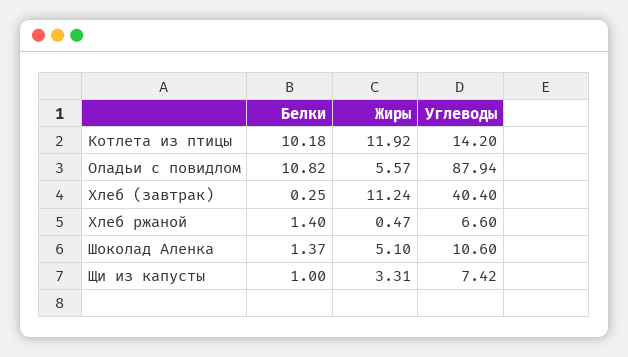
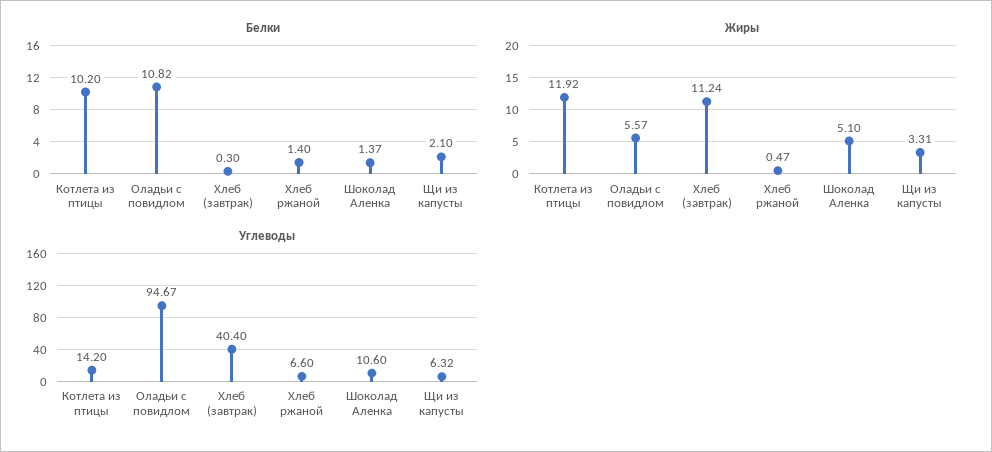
  {
    "Белки": {
-     "Котлета из птицы": 10.18,
+     "Котлета из птицы": 10.2,
      "Оладьи с повидлом": 10.82,
-     "Хлеб (завтрак)": 0.25,
+     "Хлеб (завтрак)": 0.3,
      "Хлеб ржаной": 1.4,
      "Шоколад Аленка": 1.37,
-     "Щи из капусты": 1
+     "Щи из капусты": 2.1
    },
    "Жиры": {
      "Котлета из птицы": 11.92,
      "Оладьи с повидлом": 5.57,
      "Хлеб (завтрак)": 11.24,
      "Хлеб ржаной": 0.47,
      "Шоколад Аленка": 5.1,
      "Щи из капусты": 3.31
    },
    "Углеводы": {
      "Котлета из птицы": 14.2,
-     "Оладьи с повидлом": 87.94,
+     "Оладьи с повидлом": 94.67,
      "Хлеб (завтрак)": 40.4,
      "Хлеб ржаной": 6.6,
      "Шоколад Аленка": 10.6,
-     "Щи из капусты": 7.42
+     "Щи из капусты": 6.32
    }
  }

